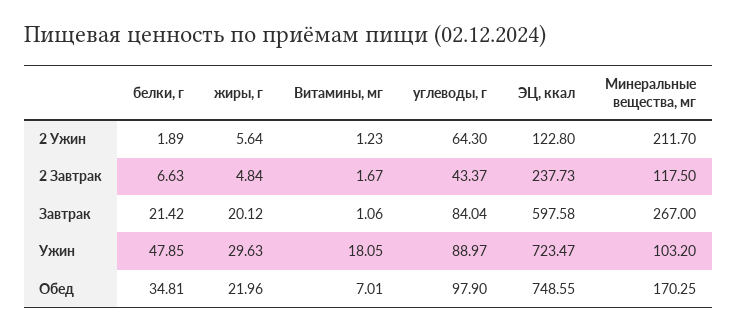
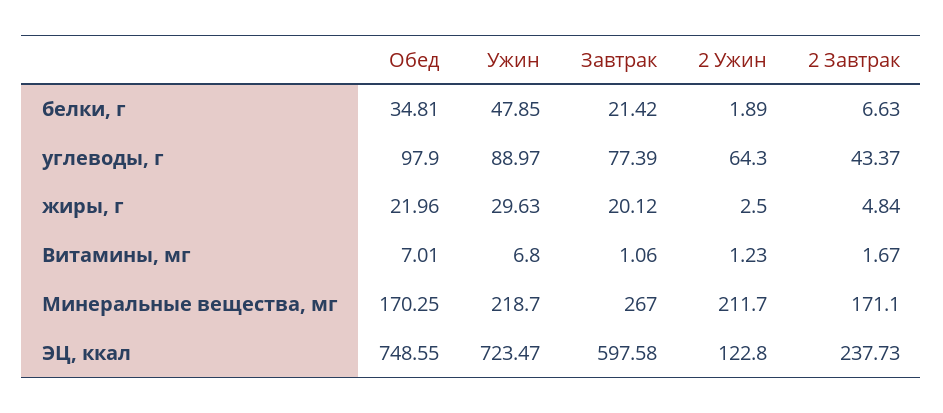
  {
    "белки, г": {
      "2 Ужин": 1.89,
      "2 Завтрак": 6.63,
      "Завтрак": 21.42,
      "Ужин": 47.85,
      "Обед": 34.81
    },
    "жиры, г": {
-     "2 Ужин": 5.64,
+     "2 Ужин": 2.5,
      "2 Завтрак": 4.84,
      "Завтрак": 20.12,
      "Ужин": 29.63,
      "Обед": 21.96
    },
    "Витамины, мг": {
      "2 Ужин": 1.23,
      "2 Завтрак": 1.67,
      "Завтрак": 1.06,
-     "Ужин": 18.05,
+     "Ужин": 6.8,
      "Обед": 7.01
    },
    "углеводы, г": {
      "2 Ужин": 64.3,
      "2 Завтрак": 43.37,
-     "Завтрак": 84.04,
+     "Завтрак": 77.39,
      "Ужин": 88.97,
      "Обед": 97.9
    },
    "ЭЦ, ккал": {
      "2 Ужин": 122.8,
      "2 Завтрак": 237.73,
      "Завтрак": 597.58,
      "Ужин": 723.47,
      "Обед": 748.55
    },
    "Минеральные вещества, мг": {
      "2 Ужин": 211.7,
-     "2 Завтрак": 117.5,
+     "2 Завтрак": 171.1,
      "Завтрак": 267,
-     "Ужин": 103.2,
+     "Ужин": 218.7,
      "Обед": 170.25
    }
  }

